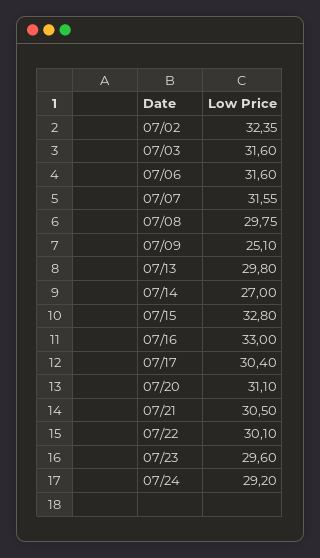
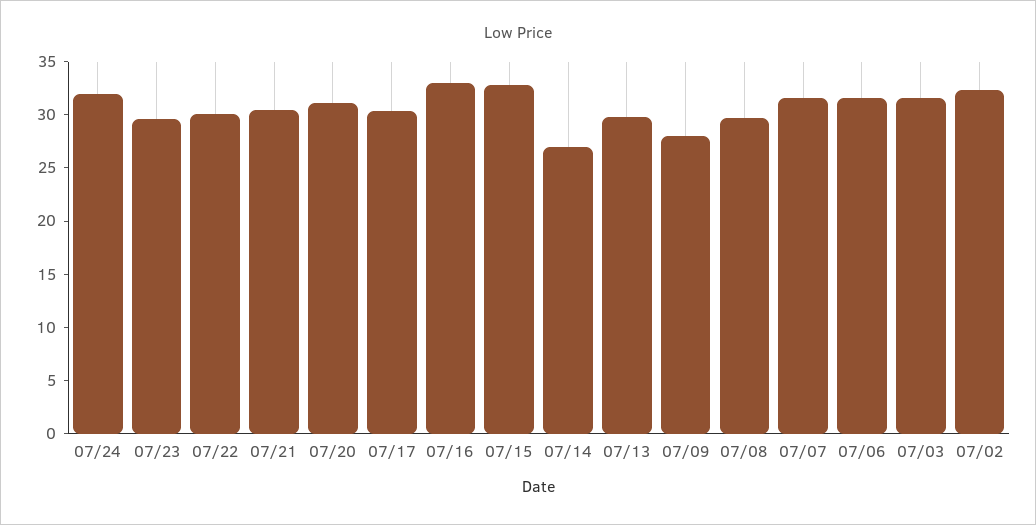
  {
    "07/02": 32.35,
    "07/03": 31.6,
    "07/06": 31.6,
    "07/07": 31.55,
    "07/08": 29.75,
-   "07/09": 25.1,
+   "07/09": 28,
    "07/13": 29.8,
    "07/14": 27,
    "07/15": 32.8,
    "07/16": 33,
    "07/17": 30.4,
    "07/20": 31.1,
    "07/21": 30.5,
    "07/22": 30.1,
    "07/23": 29.6,
-   "07/24": 29.2
+   "07/24": 32
  }

